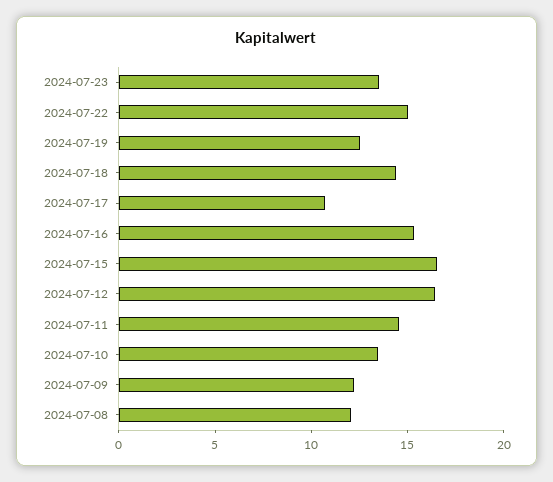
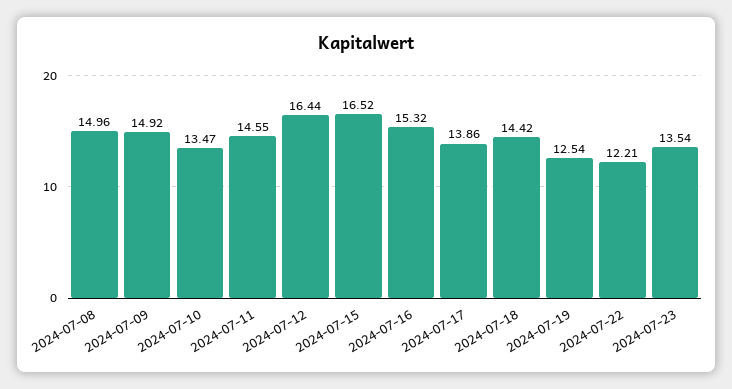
  {
    "2024-07-23": 13.54,
-   "2024-07-22": 15,
+   "2024-07-22": 12.21,
    "2024-07-19": 12.54,
    "2024-07-18": 14.42,
-   "2024-07-17": 11,
+   "2024-07-17": 13.86,
    "2024-07-16": 15.32,
    "2024-07-15": 16.52,
    "2024-07-12": 16.44,
    "2024-07-11": 14.55,
    "2024-07-10": 13.47,
-   "2024-07-09": 12,
+   "2024-07-09": 14.92,
-   "2024-07-08": 12
+   "2024-07-08": 14.96
  }

